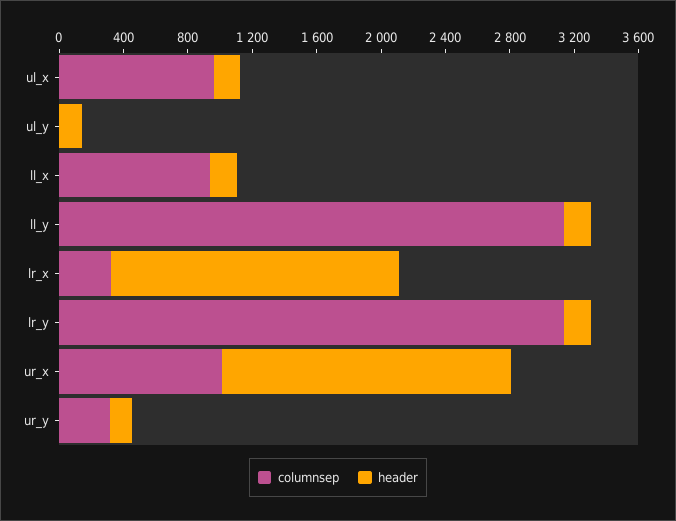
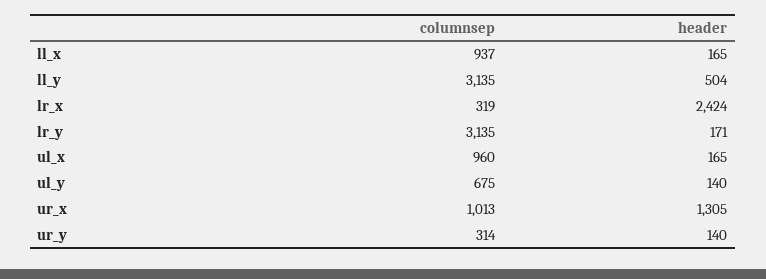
  {
    "columnsep": {
      "ul_x": 960,
-     "ul_y": 0,
+     "ul_y": 675,
      "ll_x": 937,
      "ll_y": 3135,
      "lr_x": 319,
      "lr_y": 3135,
      "ur_x": 1013,
      "ur_y": 314
    },
    "header": {
      "ul_x": 165,
      "ul_y": 140,
      "ll_x": 165,
-     "ll_y": 200,
+     "ll_y": 504,
-     "lr_x": 1800,
+     "lr_x": 2424,
      "lr_y": 171,
-     "ur_x": 1800,
+     "ur_x": 1305,
      "ur_y": 140
    }
  }

